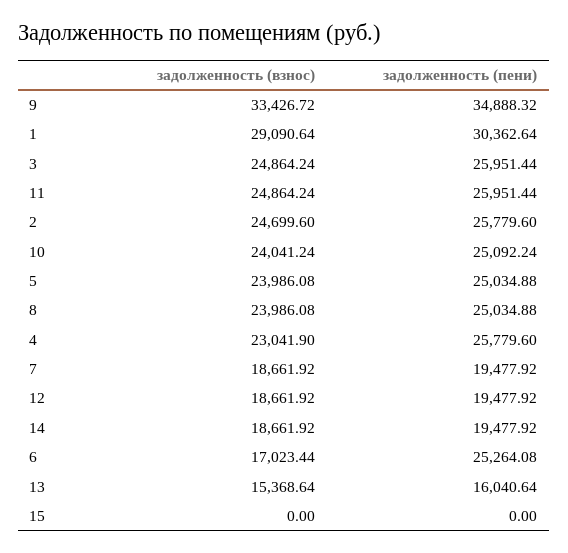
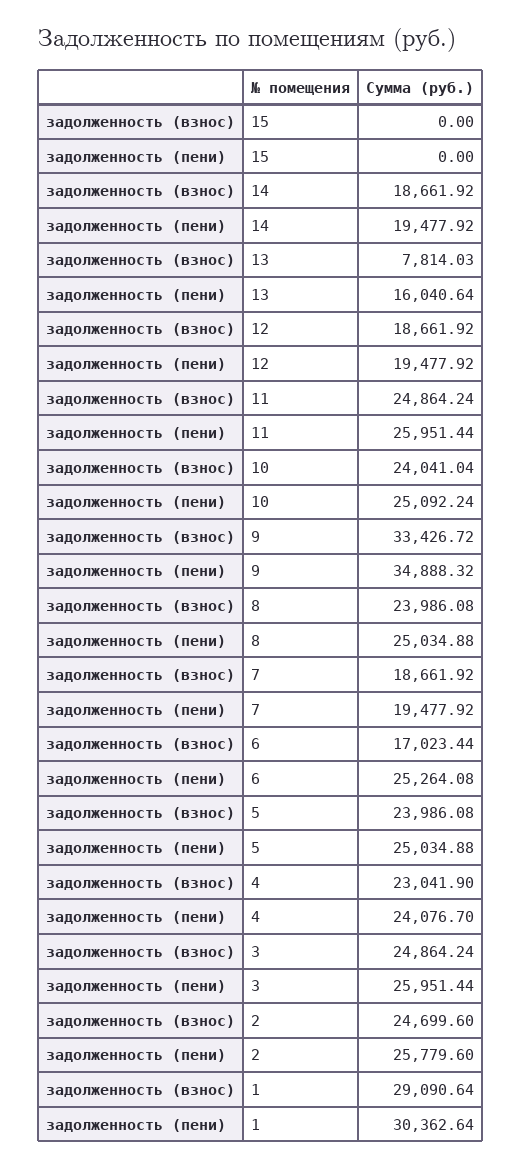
  {
    "задолженность (взнос)": {
      "9": 33426.72,
      "1": 29090.64,
      "3": 24864.24,
      "11": 24864.24,
      "2": 24699.6,
-     "10": 24041.24,
+     "10": 24041.04,
      "5": 23986.08,
      "8": 23986.08,
      "4": 23041.9,
      "7": 18661.92,
      "12": 18661.92,
      "14": 18661.92,
      "6": 17023.44,
-     "13": 15368.64,
+     "13": 7814.03,
      "15": 0
    },
    "задолженность (пени)": {
      "9": 34888.32,
      "1": 30362.64,
      "3": 25951.44,
      "11": 25951.44,
      "2": 25779.6,
      "10": 25092.24,
      "5": 25034.88,
      "8": 25034.88,
-     "4": 25779.6,
+     "4": 24076.7,
      "7": 19477.92,
      "12": 19477.92,
      "14": 19477.92,
      "6": 25264.08,
      "13": 16040.64,
      "15": 0
    }
  }

